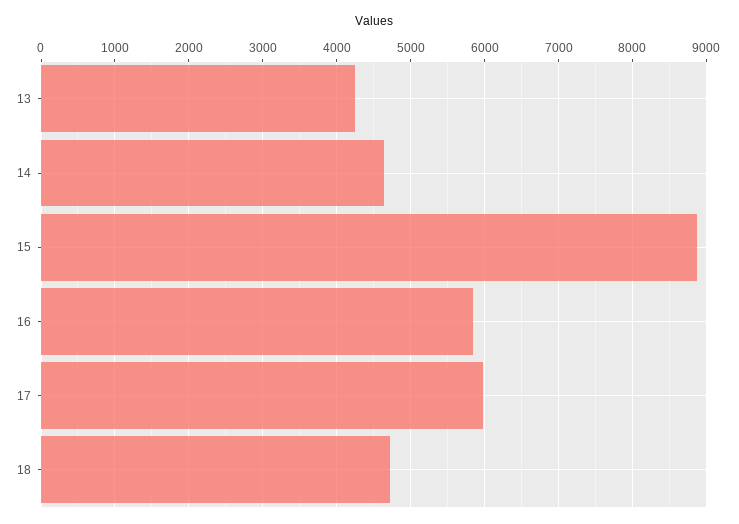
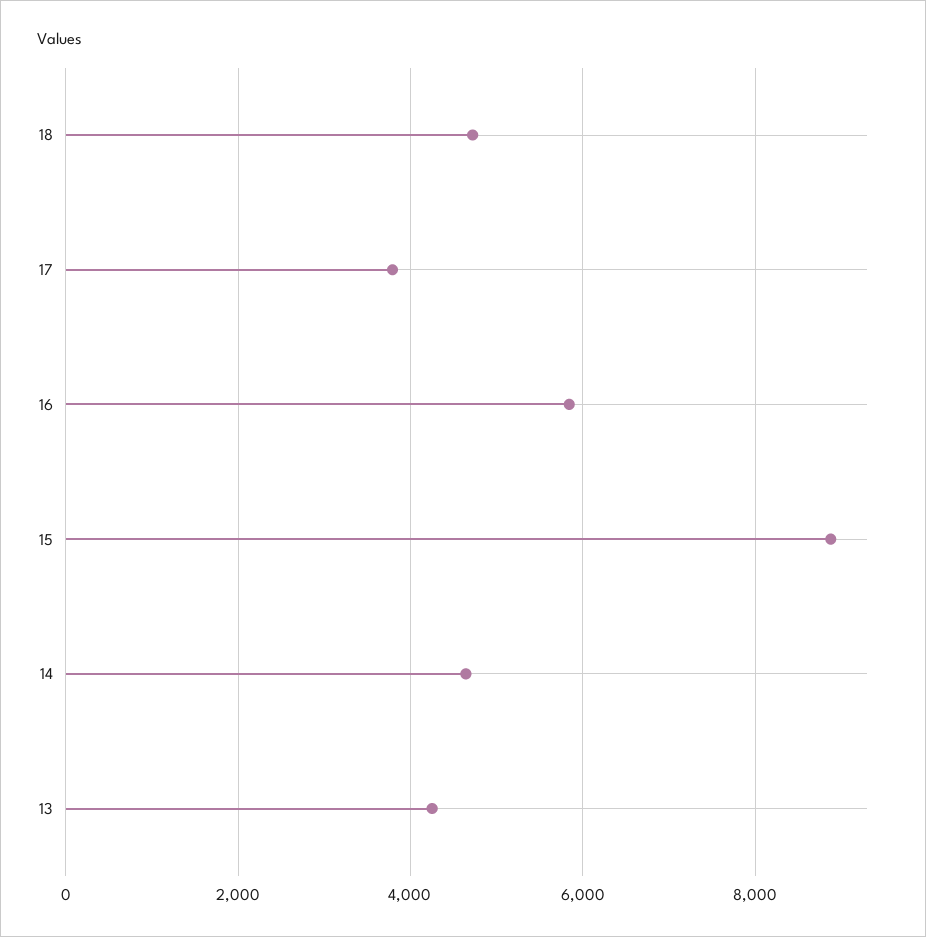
  {
    "13": 4300,
    "14": 4600,
    "15": 8900,
    "16": 5800,
-   "17": 6000,
+   "17": 3800,
    "18": 4700
  }

